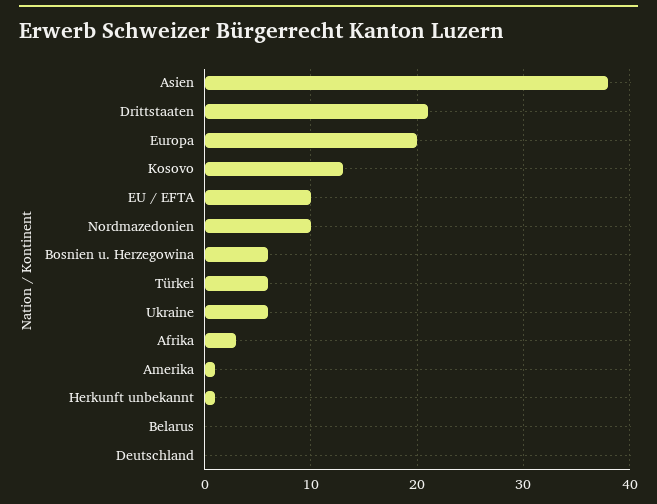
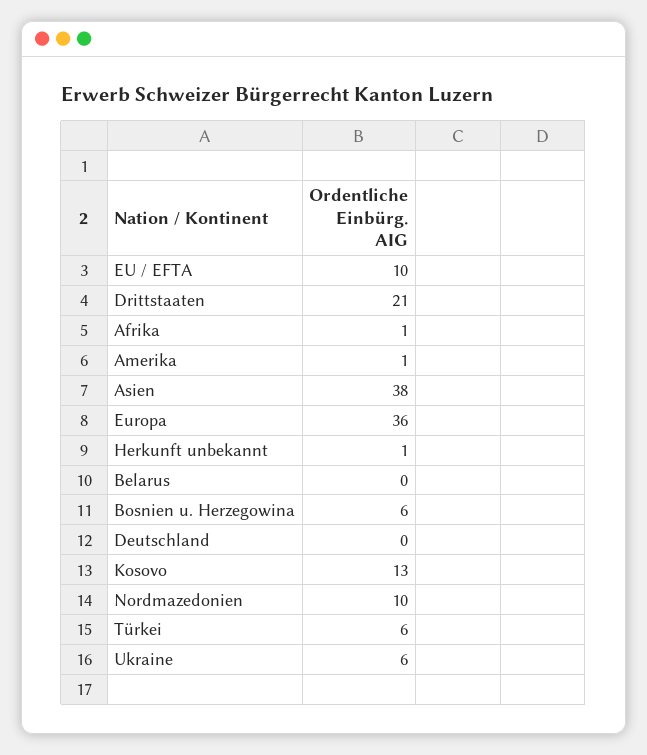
  {
    "Asien": 38,
    "Drittstaaten": 21,
-   "Europa": 20,
+   "Europa": 36,
    "Kosovo": 13,
    "EU / EFTA": 10,
    "Nordmazedonien": 10,
    "Bosnien u. Herzegowina": 6,
    "Türkei": 6,
    "Ukraine": 6,
-   "Afrika": 3,
+   "Afrika": 1,
    "Amerika": 1,
    "Herkunft unbekannt": 1,
    "Belarus": 0,
    "Deutschland": 0
  }

